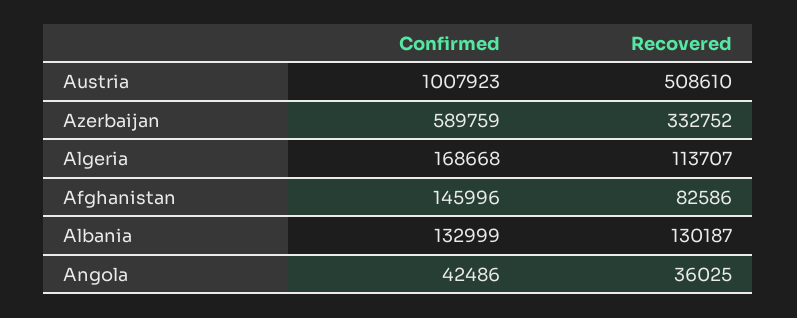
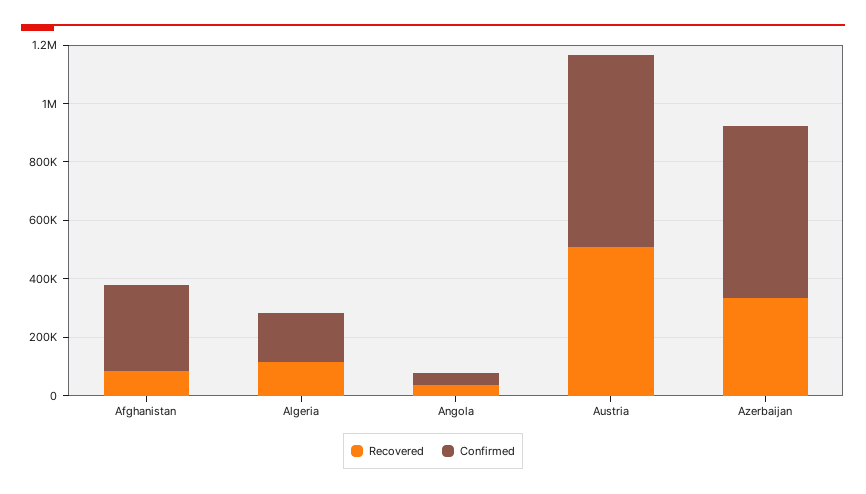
  {
    "Confirmed": {
-     "Austria": 1007923,
+     "Austria": 650000,
      "Azerbaijan": 589759,
      "Algeria": 168668,
-     "Afghanistan": 145996,
+     "Afghanistan": 300000,
-     "Albania": 132999,
      "Angola": 42486
    },
    "Recovered": {
      "Austria": 508610,
      "Azerbaijan": 332752,
      "Algeria": 113707,
      "Afghanistan": 82586,
-     "Albania": 130187,
      "Angola": 36025
    }
  }

